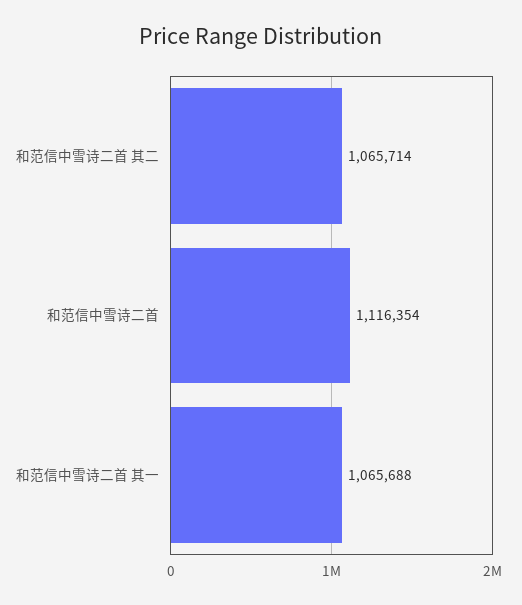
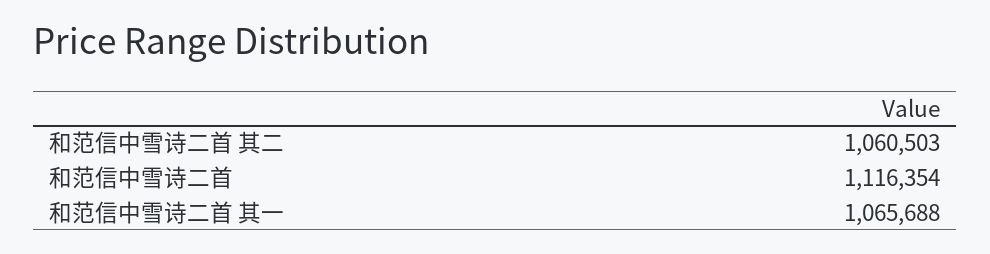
  {
-   "和范信中雪诗二首 其二": 1065714,
+   "和范信中雪诗二首 其二": 1060503,
    "和范信中雪诗二首": 1116354,
    "和范信中雪诗二首 其一": 1065688
  }

